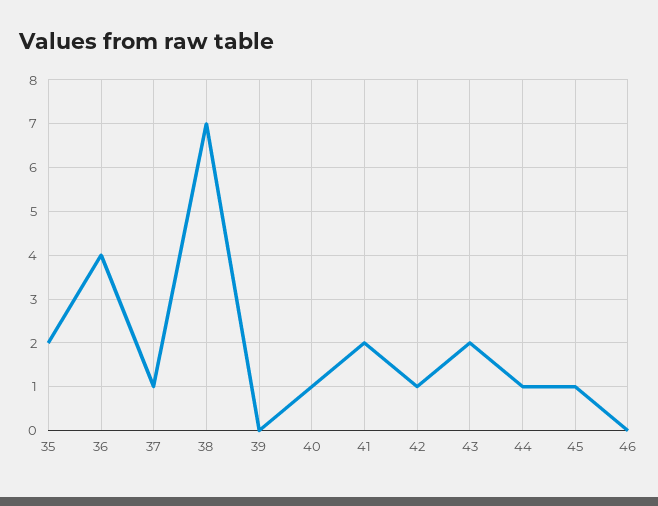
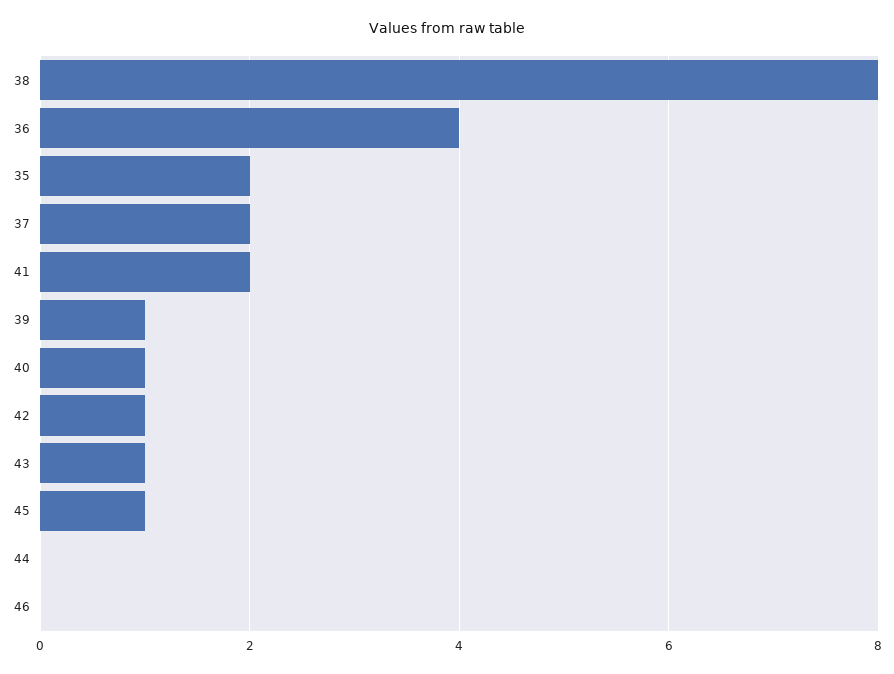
  {
    "35": 2,
    "36": 4,
-   "37": 1,
+   "37": 2,
-   "38": 7,
+   "38": 8,
-   "39": 0,
+   "39": 1,
    "40": 1,
    "41": 2,
    "42": 1,
-   "43": 2,
+   "43": 1,
-   "44": 1,
+   "44": 0,
    "45": 1,
    "46": 0
  }

